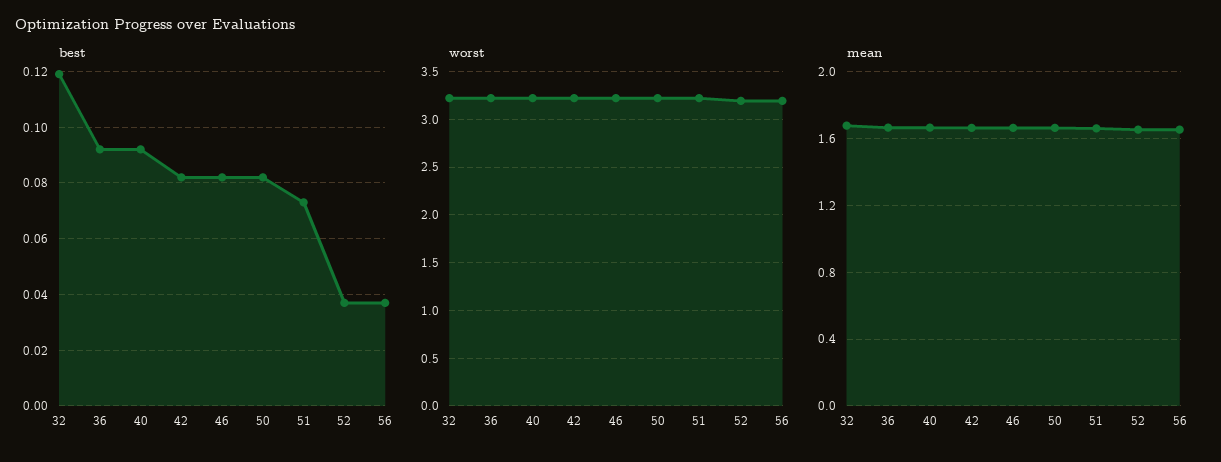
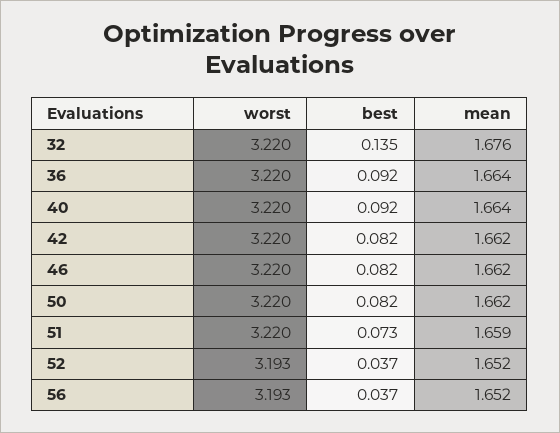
  {
    "best": {
-     "32": 0.12,
+     "32": 0.135,
      "36": 0.092,
      "40": 0.092,
      "42": 0.082,
      "46": 0.082,
      "50": 0.082,
      "51": 0.073,
      "52": 0.037,
      "56": 0.037
    },
    "worst": {
      "32": 3.22,
      "36": 3.22,
      "40": 3.22,
      "42": 3.22,
      "46": 3.22,
      "50": 3.22,
      "51": 3.22,
      "52": 3.193,
      "56": 3.193
    },
    "mean": {
      "32": 1.676,
      "36": 1.664,
      "40": 1.664,
      "42": 1.662,
      "46": 1.662,
      "50": 1.662,
      "51": 1.659,
      "52": 1.652,
      "56": 1.652
    }
  }

